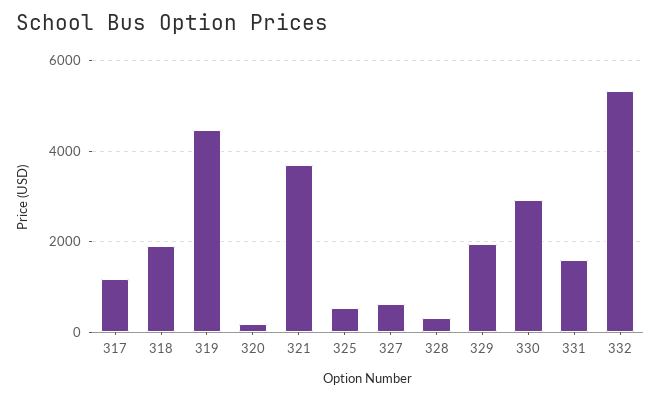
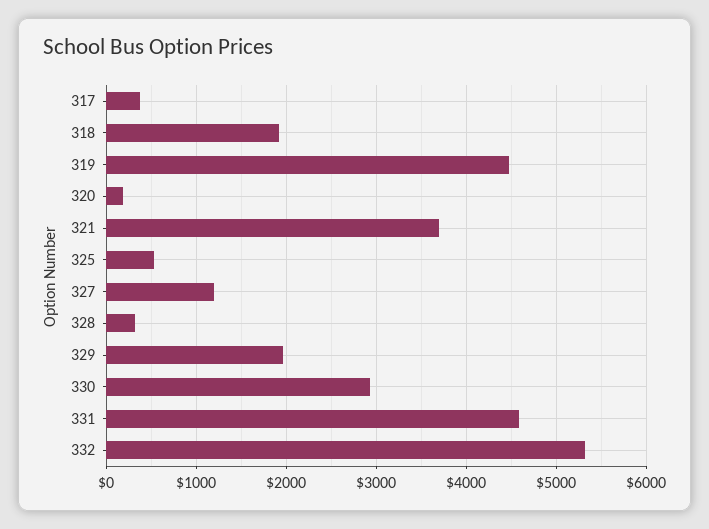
  {
-   "317": 1200,
+   "317": 400,
    "318": 1900,
    "319": 4500,
    "320": 200,
    "321": 3700,
    "325": 500,
-   "327": 600,
+   "327": 1200,
    "328": 300,
    "329": 2000,
    "330": 2900,
-   "331": 1600,
+   "331": 4600,
    "332": 5300
  }

